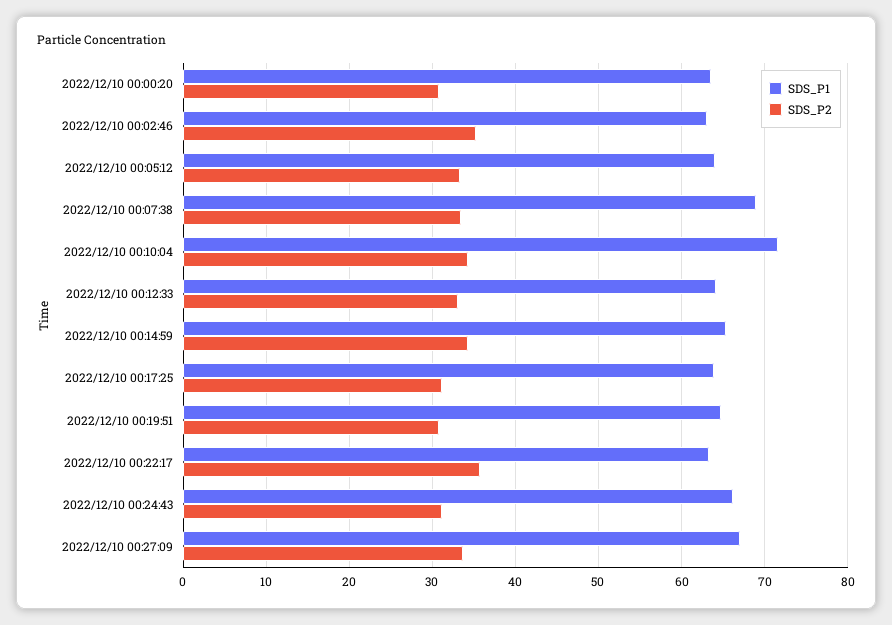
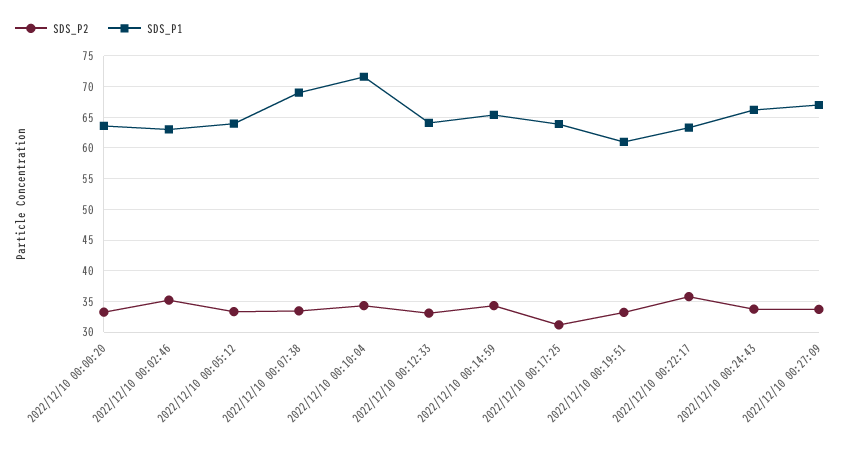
  {
    "SDS_P1": {
      "2022/12/10 00:00:20": 64,
      "2022/12/10 00:02:46": 63,
      "2022/12/10 00:05:12": 64,
      "2022/12/10 00:07:38": 69,
      "2022/12/10 00:10:04": 72,
      "2022/12/10 00:12:33": 64,
      "2022/12/10 00:14:59": 65,
      "2022/12/10 00:17:25": 64,
-     "2022/12/10 00:19:51": 65,
+     "2022/12/10 00:19:51": 61,
      "2022/12/10 00:22:17": 63,
      "2022/12/10 00:24:43": 66,
      "2022/12/10 00:27:09": 67
    },
    "SDS_P2": {
-     "2022/12/10 00:00:20": 31,
+     "2022/12/10 00:00:20": 33,
      "2022/12/10 00:02:46": 35,
      "2022/12/10 00:05:12": 33,
      "2022/12/10 00:07:38": 33,
      "2022/12/10 00:10:04": 34,
      "2022/12/10 00:12:33": 33,
      "2022/12/10 00:14:59": 34,
      "2022/12/10 00:17:25": 31,
-     "2022/12/10 00:19:51": 31,
+     "2022/12/10 00:19:51": 33,
      "2022/12/10 00:22:17": 36,
-     "2022/12/10 00:24:43": 31,
+     "2022/12/10 00:24:43": 34,
      "2022/12/10 00:27:09": 34
    }
  }

